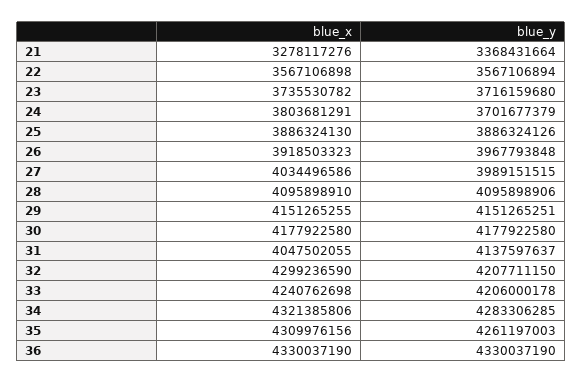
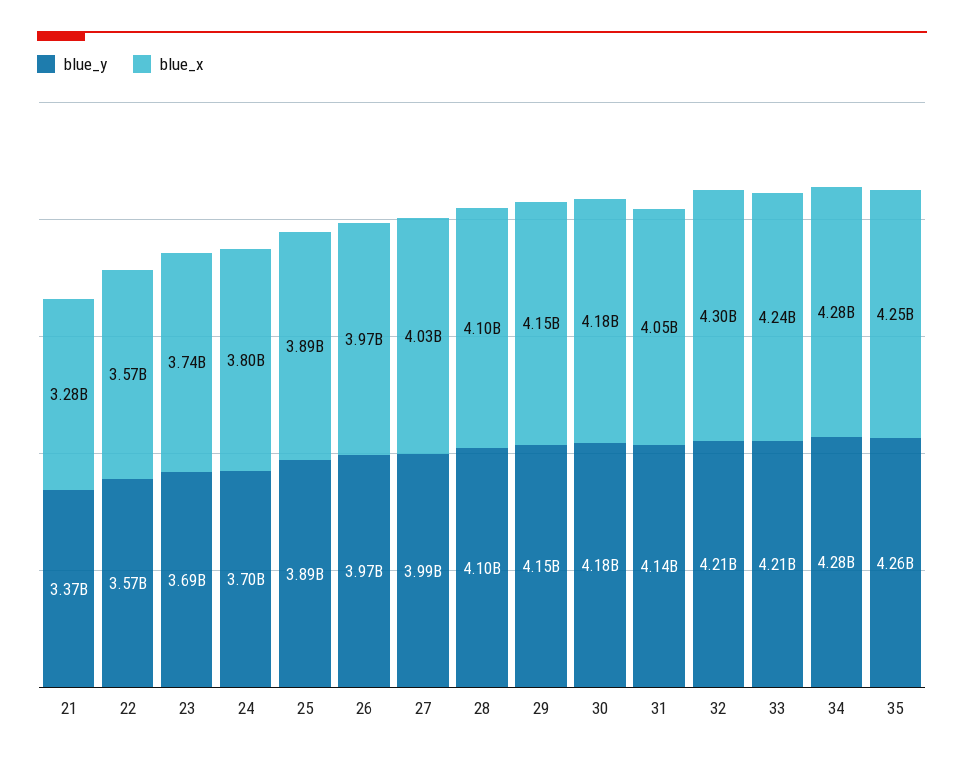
  {
    "blue_x": {
      "21": 3278117276,
      "22": 3567106898,
      "23": 3735530782,
      "24": 3803681291,
      "25": 3886324130,
-     "26": 3918503323,
+     "26": 3970000000,
      "27": 4034496586,
      "28": 4095898910,
      "29": 4151265255,
      "30": 4177922580,
      "31": 4047502055,
      "32": 4299236590,
      "33": 4240762698,
-     "34": 4321385806,
+     "34": 4280000000,
-     "35": 4309976156,
+     "35": 4250000000
-     "36": 4330037190
    },
    "blue_y": {
      "21": 3368431664,
      "22": 3567106894,
-     "23": 3716159680,
+     "23": 3690000000,
      "24": 3701677379,
      "25": 3886324126,
      "26": 3967793848,
      "27": 3989151515,
      "28": 4095898906,
      "29": 4151265251,
      "30": 4177922580,
      "31": 4137597637,
      "32": 4207711150,
      "33": 4206000178,
      "34": 4283306285,
-     "35": 4261197003,
+     "35": 4261197003
-     "36": 4330037190
    }
  }

